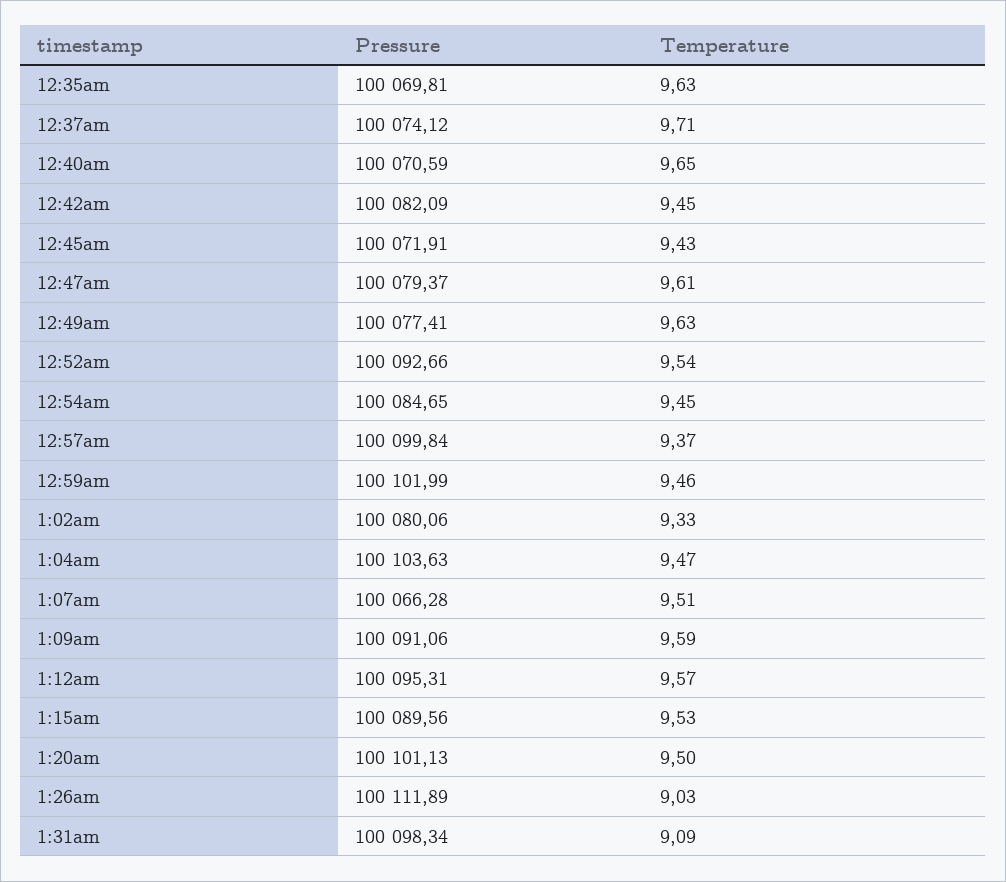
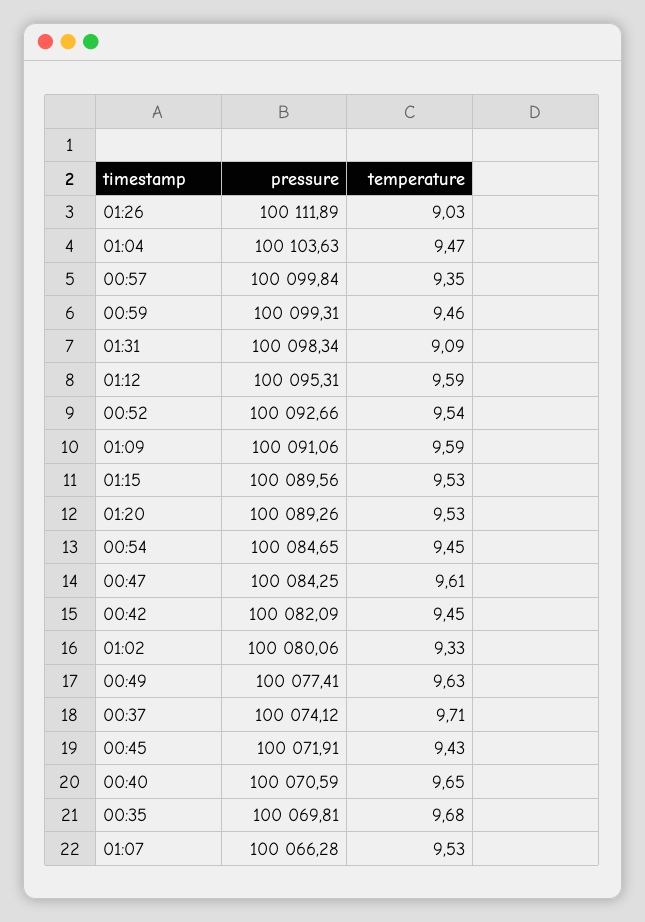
  {
    "Pressure": {
      "12:35am": 100069.81,
      "12:37am": 100074.12,
      "12:40am": 100070.59,
      "12:42am": 100082.09,
      "12:45am": 100071.91,
-     "12:47am": 100079.37,
+     "12:47am": 100084.25,
      "12:49am": 100077.41,
      "12:52am": 100092.66,
      "12:54am": 100084.65,
      "12:57am": 100099.84,
-     "12:59am": 100101.99,
+     "12:59am": 100099.31,
      "1:02am": 100080.06,
      "1:04am": 100103.63,
      "1:07am": 100066.28,
      "1:09am": 100091.06,
      "1:12am": 100095.31,
      "1:15am": 100089.56,
-     "1:20am": 100101.13,
+     "1:20am": 100089.26,
      "1:26am": 100111.89,
      "1:31am": 100098.34
    },
    "Temperature": {
-     "12:35am": 9.63,
+     "12:35am": 9.68,
      "12:37am": 9.71,
      "12:40am": 9.65,
      "12:42am": 9.45,
      "12:45am": 9.43,
      "12:47am": 9.61,
      "12:49am": 9.63,
      "12:52am": 9.54,
      "12:54am": 9.45,
-     "12:57am": 9.37,
+     "12:57am": 9.35,
      "12:59am": 9.46,
      "1:02am": 9.33,
      "1:04am": 9.47,
-     "1:07am": 9.51,
+     "1:07am": 9.53,
      "1:09am": 9.59,
-     "1:12am": 9.57,
+     "1:12am": 9.59,
      "1:15am": 9.53,
-     "1:20am": 9.5,
+     "1:20am": 9.53,
      "1:26am": 9.03,
      "1:31am": 9.09
    }
  }

